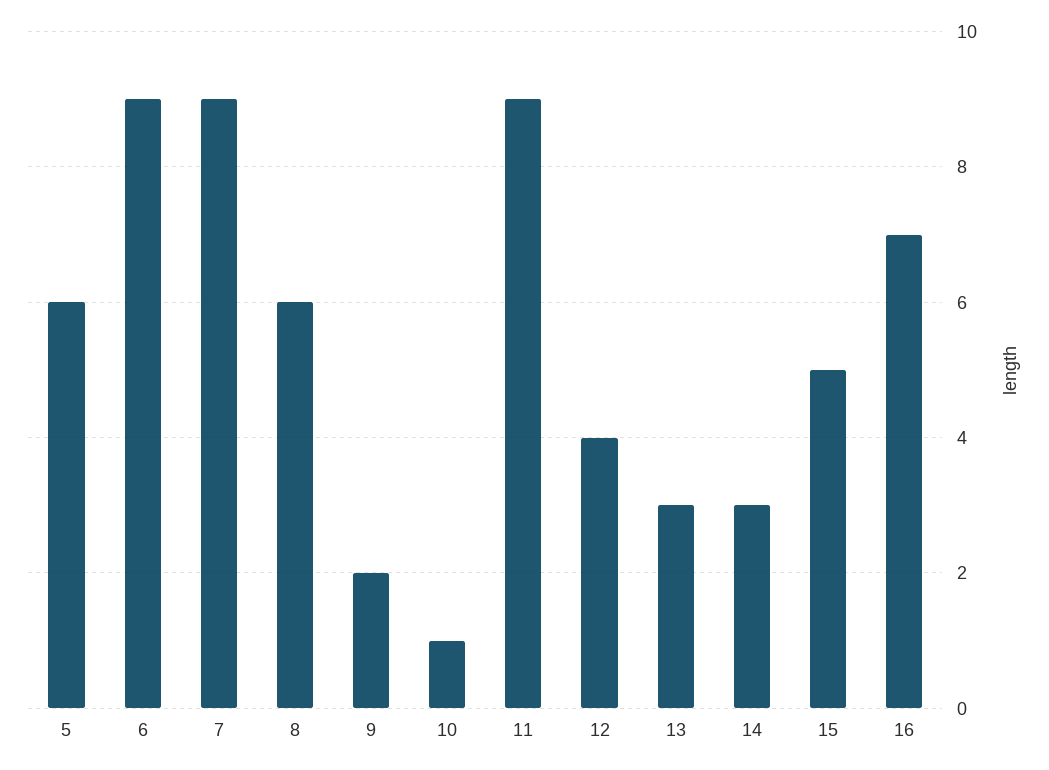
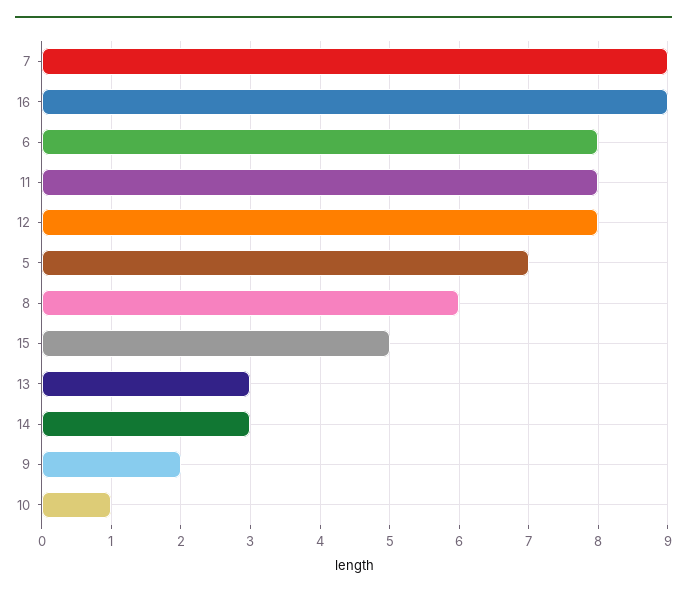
  {
-   "5": 6,
+   "5": 7,
-   "6": 9,
+   "6": 8,
    "7": 9,
    "8": 6,
    "9": 2,
    "10": 1,
-   "11": 9,
+   "11": 8,
-   "12": 4,
+   "12": 8,
    "13": 3,
    "14": 3,
    "15": 5,
-   "16": 7
+   "16": 9
  }

